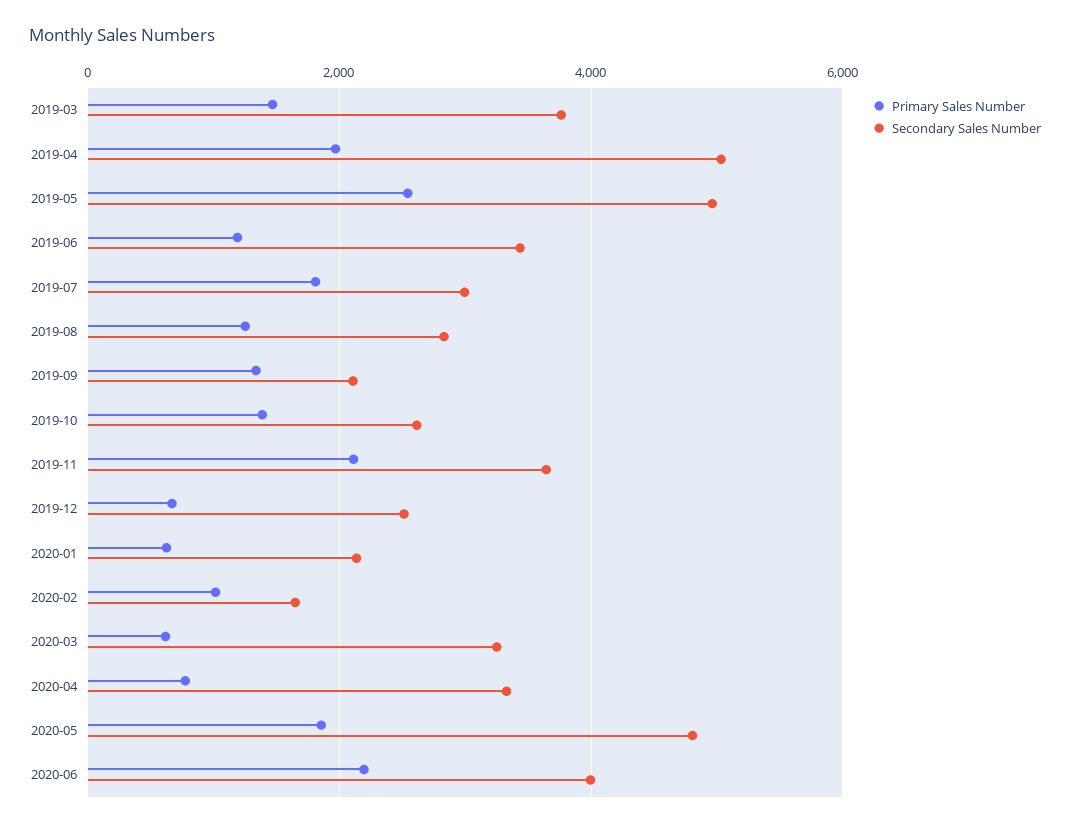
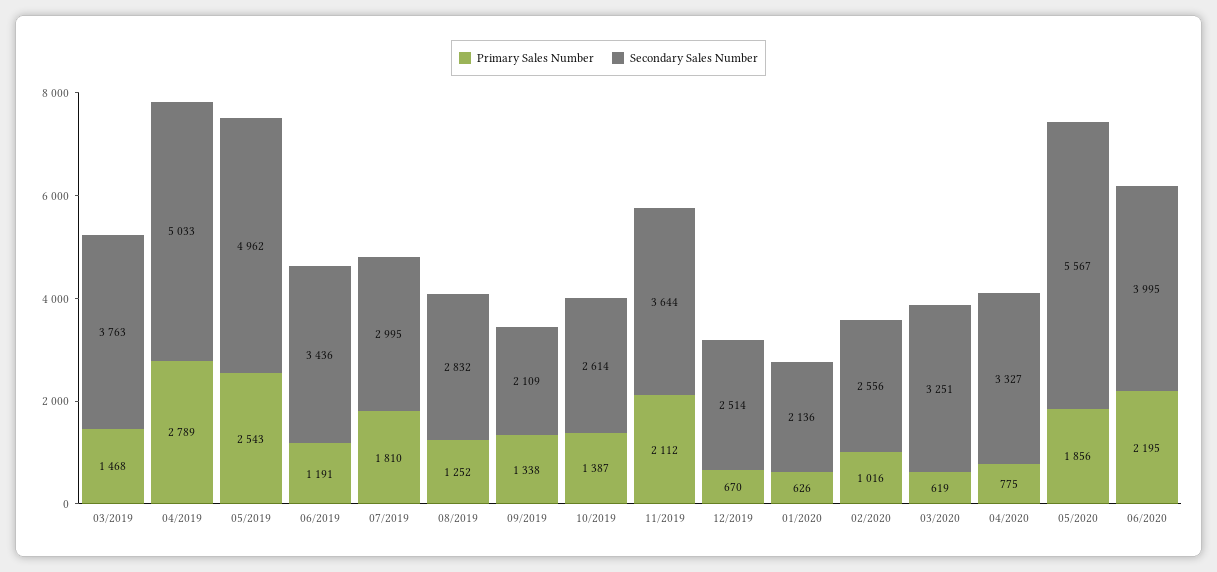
  {
    "Primary Sales Number": {
      "2019-03": 1468,
-     "2019-04": 2000,
+     "2019-04": 2789,
      "2019-05": 2543,
      "2019-06": 1191,
      "2019-07": 1810,
      "2019-08": 1252,
      "2019-09": 1338,
      "2019-10": 1387,
      "2019-11": 2112,
      "2019-12": 670,
      "2020-01": 626,
      "2020-02": 1016,
      "2020-03": 619,
      "2020-04": 775,
      "2020-05": 1856,
      "2020-06": 2195
    },
    "Secondary Sales Number": {
      "2019-03": 3763,
      "2019-04": 5033,
      "2019-05": 4962,
      "2019-06": 3436,
      "2019-07": 2995,
      "2019-08": 2832,
      "2019-09": 2109,
      "2019-10": 2614,
      "2019-11": 3644,
      "2019-12": 2514,
      "2020-01": 2136,
-     "2020-02": 1600,
+     "2020-02": 2556,
      "2020-03": 3251,
      "2020-04": 3327,
-     "2020-05": 4800,
+     "2020-05": 5567,
      "2020-06": 3995
    }
  }

